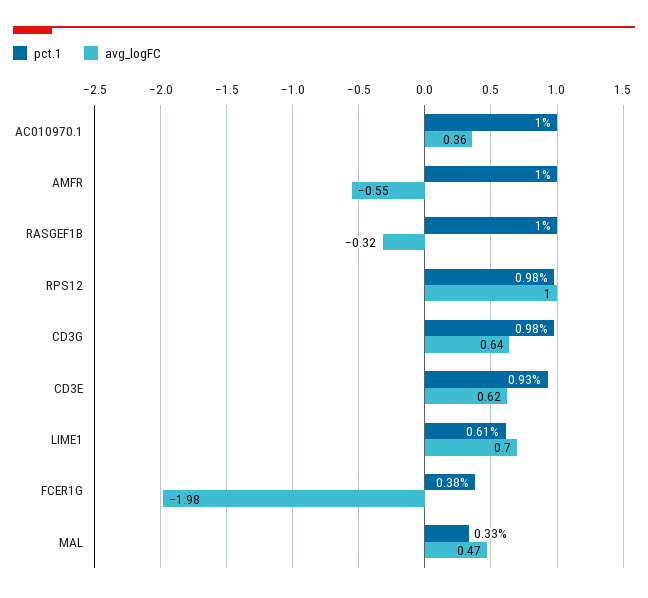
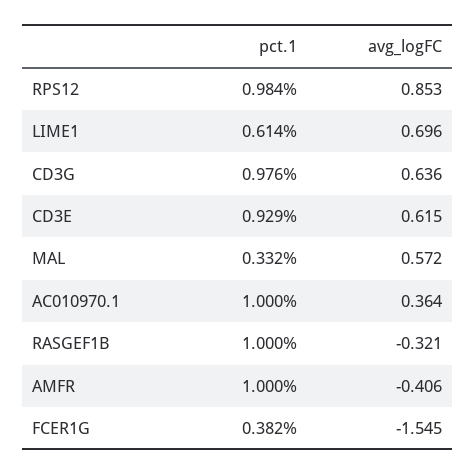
  {
    "pct.1": {
      "AC010970.1": 1,
      "AMFR": 1,
      "RASGEF1B": 1,
      "RPS12": 0.984,
      "CD3G": 0.976,
      "CD3E": 0.929,
      "LIME1": 0.614,
      "FCER1G": 0.382,
      "MAL": 0.332
    },
    "avg_logFC": {
      "AC010970.1": 0.364,
-     "AMFR": -0.55,
+     "AMFR": -0.406,
      "RASGEF1B": -0.321,
-     "RPS12": 1,
+     "RPS12": 0.853,
      "CD3G": 0.636,
      "CD3E": 0.615,
      "LIME1": 0.696,
-     "FCER1G": -1.98,
+     "FCER1G": -1.545,
-     "MAL": 0.47
+     "MAL": 0.572
    }
  }

